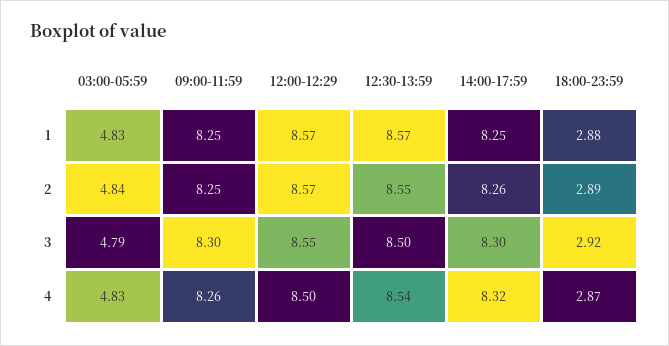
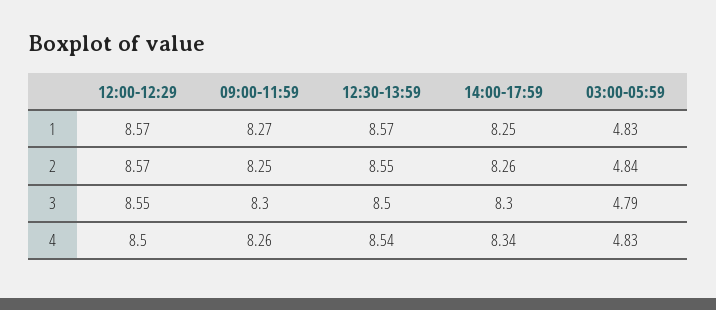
  {
    "03:00-05:59": {
      "1": 4.83,
      "2": 4.84,
      "3": 4.79,
      "4": 4.83
    },
    "09:00-11:59": {
-     "1": 8.25,
+     "1": 8.27,
      "2": 8.25,
      "3": 8.3,
      "4": 8.26
    },
    "12:00-12:29": {
      "1": 8.57,
      "2": 8.57,
      "3": 8.55,
      "4": 8.5
    },
    "12:30-13:59": {
      "1": 8.57,
      "2": 8.55,
      "3": 8.5,
      "4": 8.54
    },
    "14:00-17:59": {
      "1": 8.25,
      "2": 8.26,
      "3": 8.3,
-     "4": 8.32
+     "4": 8.34
-   },
+   }
-   "18:00-23:59": {
-     "1": 2.88,
-     "2": 2.89,
-     "3": 2.92,
-     "4": 2.87
-   }
  }

